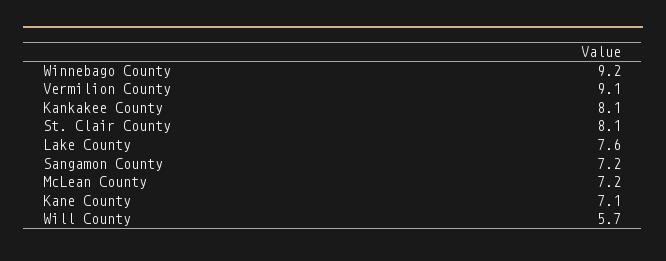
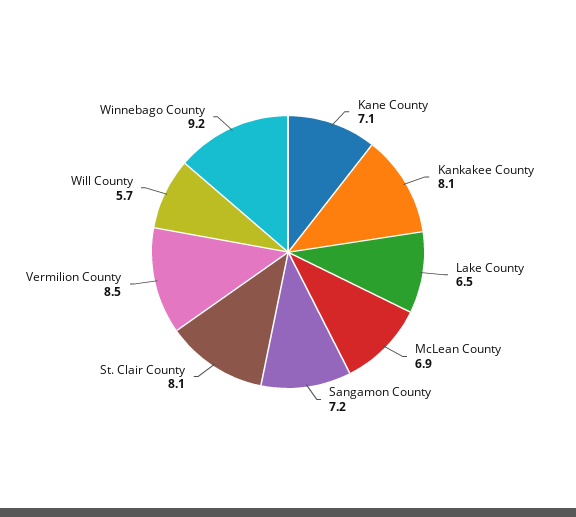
  {
    "Winnebago County": 9.2,
-   "Vermilion County": 9.1,
+   "Vermilion County": 8.5,
    "Kankakee County": 8.1,
    "St. Clair County": 8.1,
-   "Lake County": 7.6,
+   "Lake County": 6.5,
    "Sangamon County": 7.2,
-   "McLean County": 7.2,
+   "McLean County": 6.9,
    "Kane County": 7.1,
    "Will County": 5.7
  }

